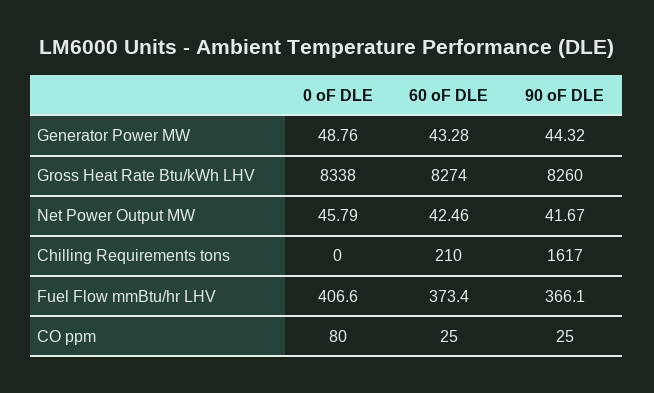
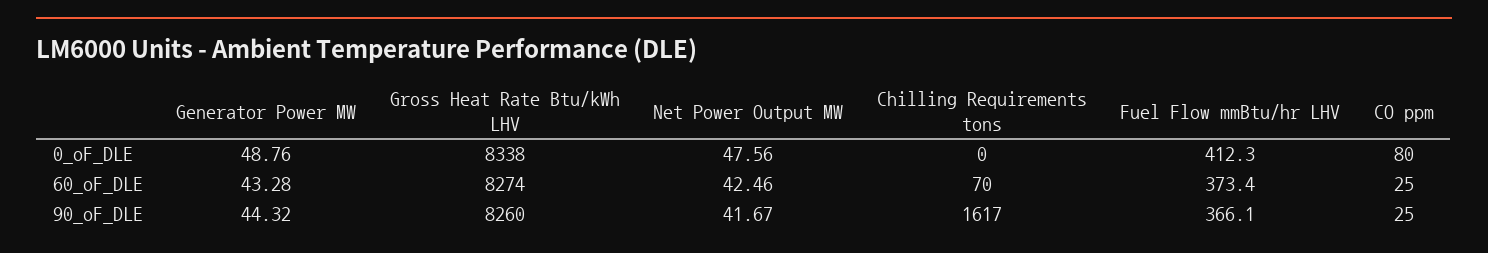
  {
    "0 oF DLE": {
      "Generator Power MW": 48.76,
      "Gross Heat Rate Btu/kWh LHV": 8338,
-     "Net Power Output MW": 45.79,
+     "Net Power Output MW": 47.56,
      "Chilling Requirements tons": 0,
-     "Fuel Flow mmBtu/hr LHV": 406.6,
+     "Fuel Flow mmBtu/hr LHV": 412.3,
      "CO ppm": 80
    },
    "60 oF DLE": {
      "Generator Power MW": 43.28,
      "Gross Heat Rate Btu/kWh LHV": 8274,
      "Net Power Output MW": 42.46,
-     "Chilling Requirements tons": 210,
+     "Chilling Requirements tons": 70,
      "Fuel Flow mmBtu/hr LHV": 373.4,
      "CO ppm": 25
    },
    "90 oF DLE": {
      "Generator Power MW": 44.32,
      "Gross Heat Rate Btu/kWh LHV": 8260,
      "Net Power Output MW": 41.67,
      "Chilling Requirements tons": 1617,
      "Fuel Flow mmBtu/hr LHV": 366.1,
      "CO ppm": 25
    }
  }

